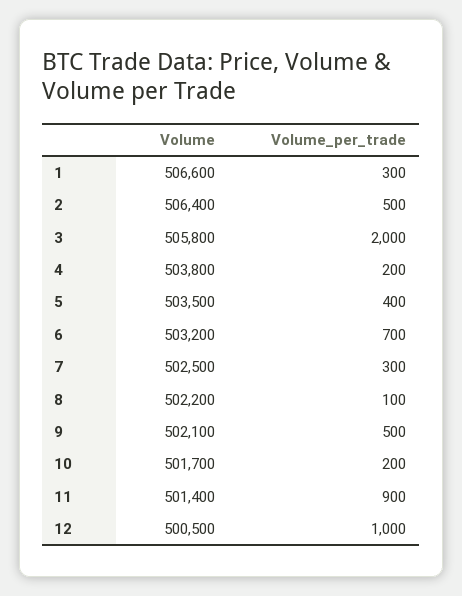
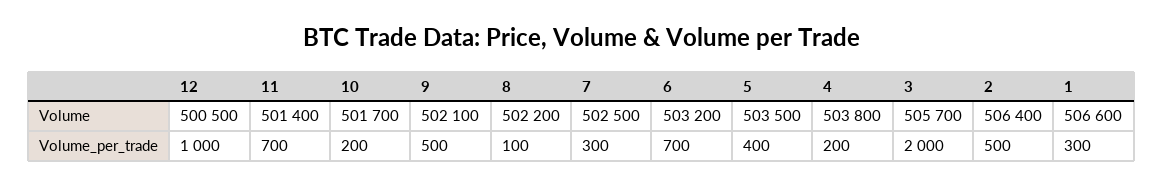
  {
    "Volume": {
      "1": 506600,
      "2": 506400,
-     "3": 505800,
+     "3": 505700,
      "4": 503800,
      "5": 503500,
      "6": 503200,
      "7": 502500,
      "8": 502200,
      "9": 502100,
      "10": 501700,
      "11": 501400,
      "12": 500500
    },
    "Volume_per_trade": {
      "1": 300,
      "2": 500,
      "3": 2000,
      "4": 200,
      "5": 400,
      "6": 700,
      "7": 300,
      "8": 100,
      "9": 500,
      "10": 200,
-     "11": 900,
+     "11": 700,
      "12": 1000
    }
  }

